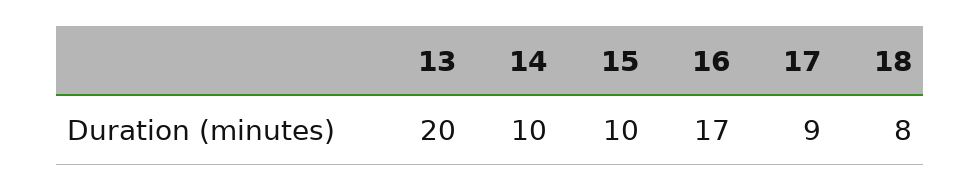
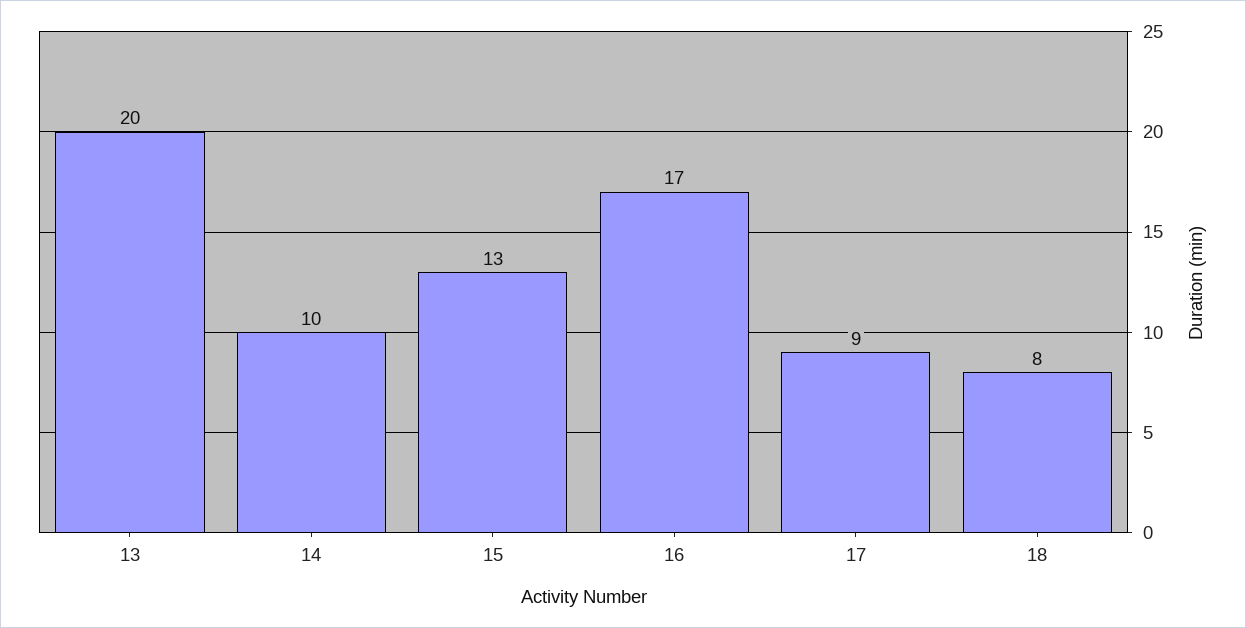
  {
    "13": 20,
    "14": 10,
-   "15": 10,
+   "15": 13,
    "16": 17,
    "17": 9,
    "18": 8
  }

